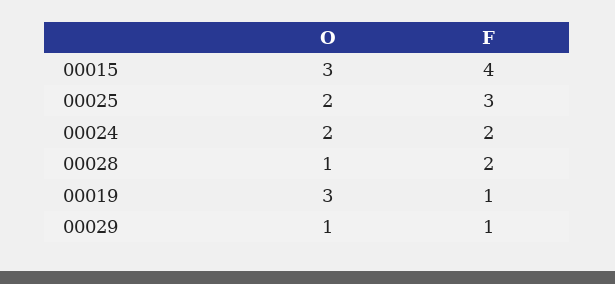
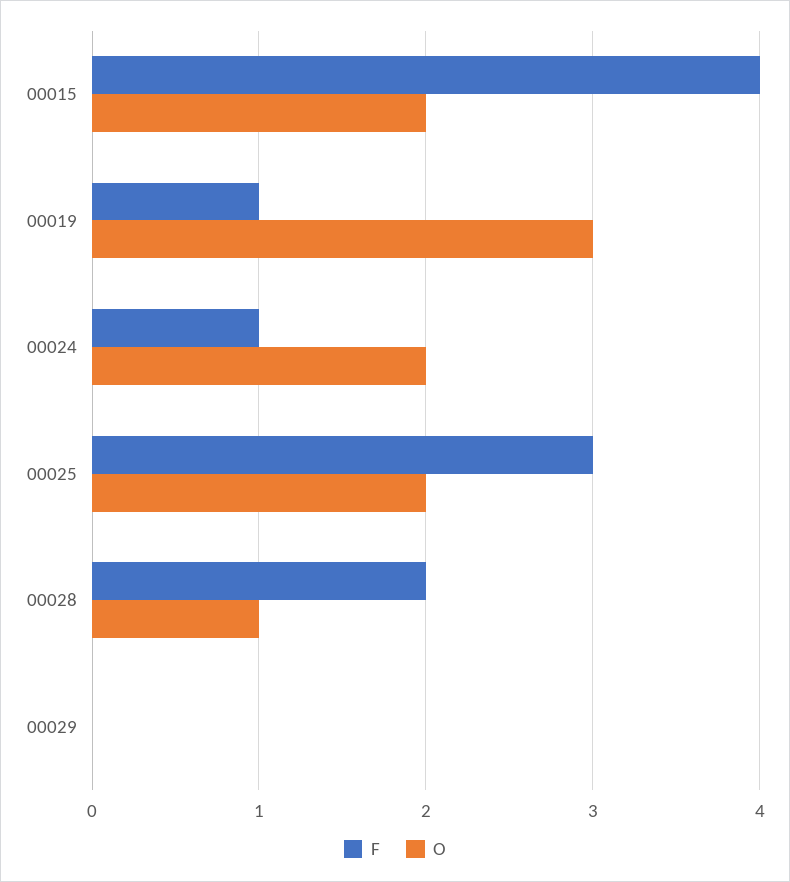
  {
    "O": {
-     "00015": 3,
+     "00015": 2,
      "00025": 2,
      "00024": 2,
      "00028": 1,
      "00019": 3,
-     "00029": 1
+     "00029": 0
    },
    "F": {
      "00015": 4,
      "00025": 3,
-     "00024": 2,
+     "00024": 1,
      "00028": 2,
      "00019": 1,
-     "00029": 1
+     "00029": 0
    }
  }

